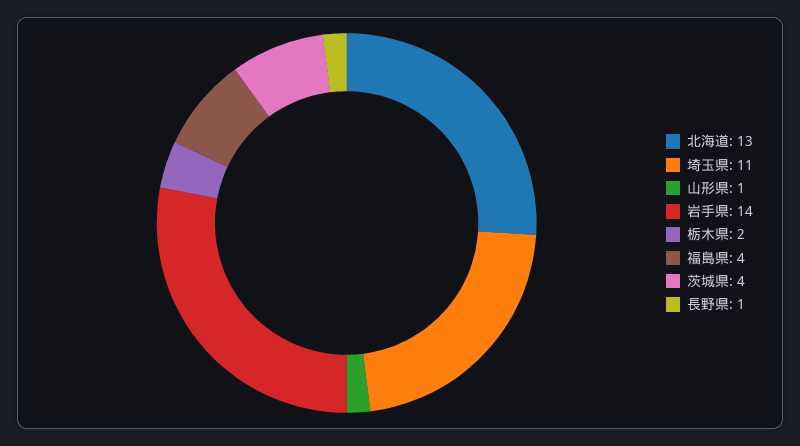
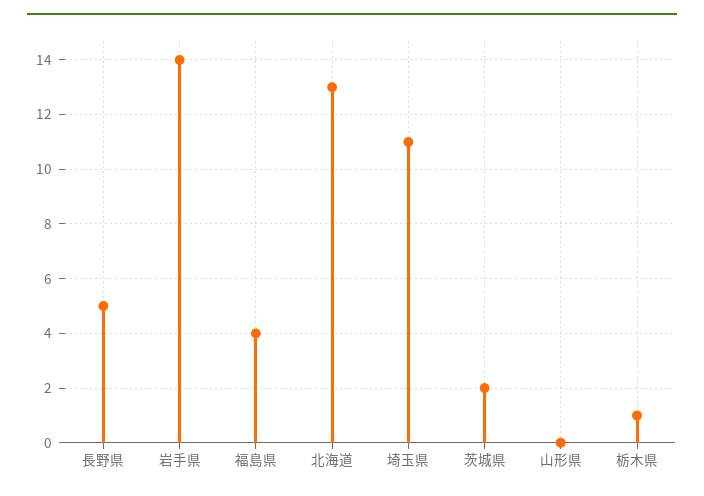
  {
    "北海道": 13,
    "埼玉県": 11,
-   "山形県": 1,
+   "山形県": 0,
    "岩手県": 14,
-   "栃木県": 2,
+   "栃木県": 1,
    "福島県": 4,
-   "茨城県": 4,
+   "茨城県": 2,
-   "長野県": 1
+   "長野県": 5
  }

